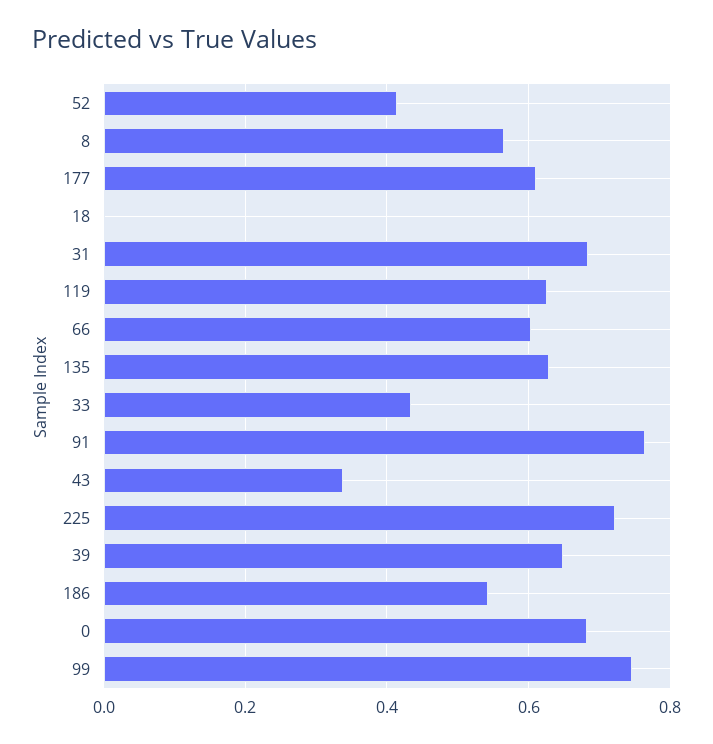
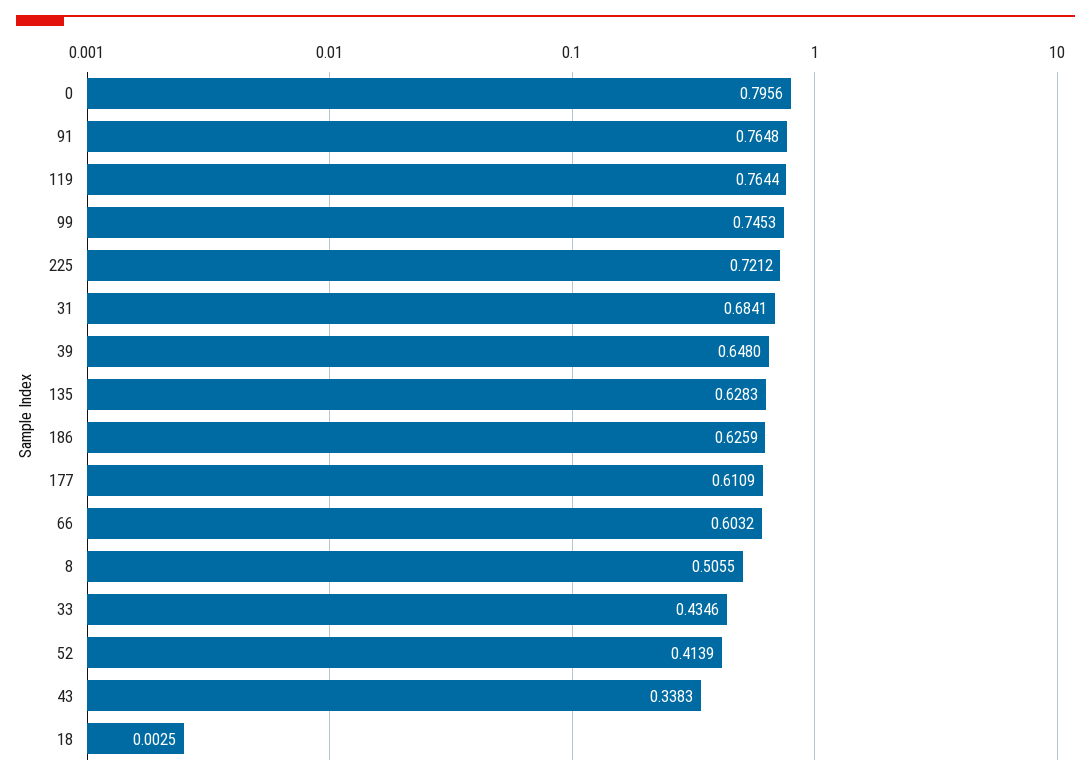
  {
    "52": 0.4139,
-   "8": 0.56,
+   "8": 0.5055,
    "177": 0.6109,
    "18": 0.0025,
    "31": 0.6841,
-   "119": 0.62,
+   "119": 0.7644,
    "66": 0.6032,
    "135": 0.6283,
    "33": 0.4346,
    "91": 0.7648,
    "43": 0.3383,
    "225": 0.7212,
    "39": 0.648,
-   "186": 0.54,
+   "186": 0.6259,
-   "0": 0.68,
+   "0": 0.7956,
    "99": 0.7453
  }

